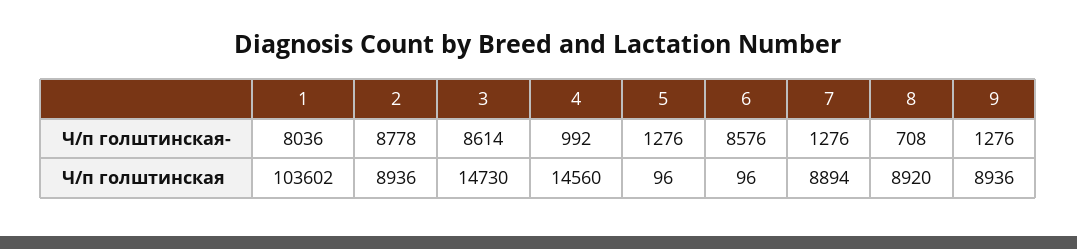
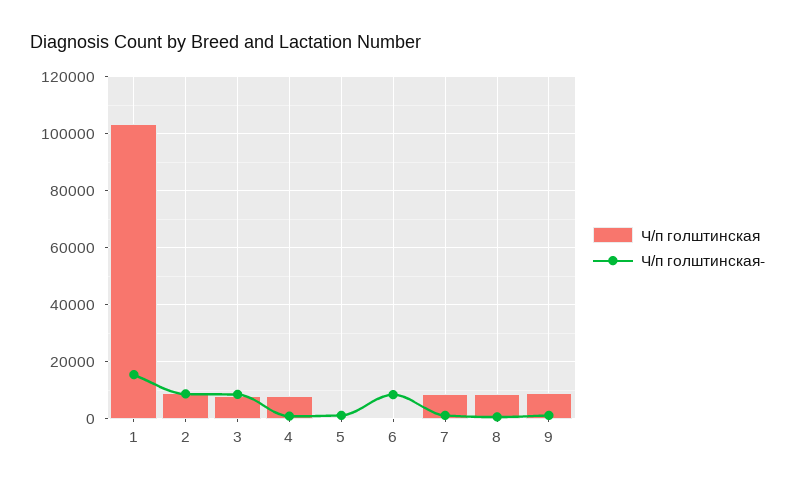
  {
    "Ч/п голштинская-": {
-     "1": 8036,
+     "1": 15000,
      "2": 8778,
      "3": 8614,
      "4": 992,
      "5": 1276,
      "6": 8576,
      "7": 1276,
      "8": 708,
      "9": 1276
    },
    "Ч/п голштинская": {
      "1": 103602,
      "2": 8936,
-     "3": 14730,
+     "3": 7500,
-     "4": 14560,
+     "4": 7500,
      "5": 96,
      "6": 96,
      "7": 8894,
      "8": 8920,
      "9": 8936
    }
  }

